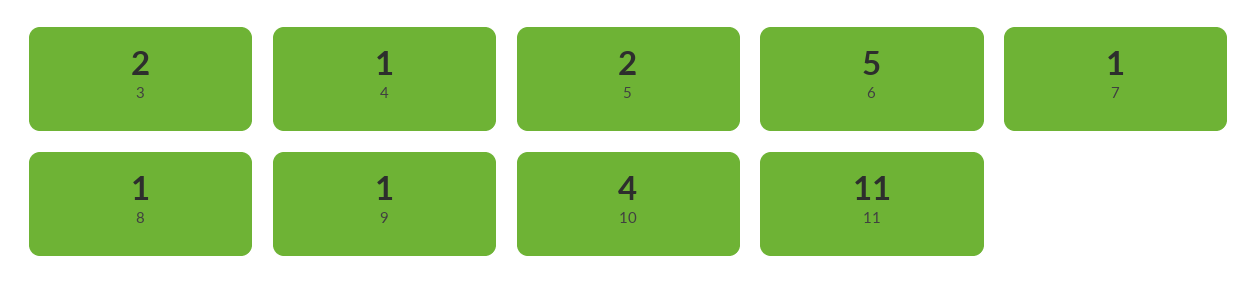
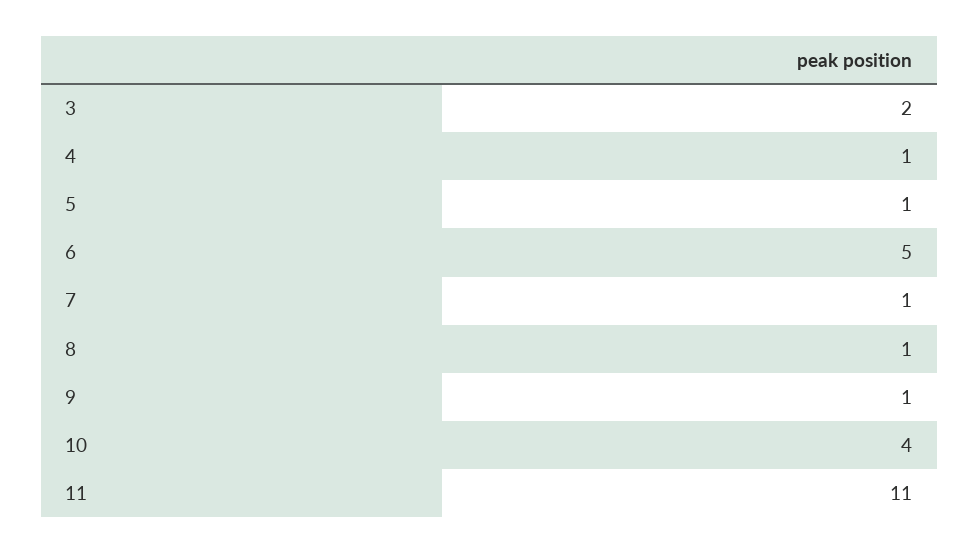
  {
    "3": 2,
    "4": 1,
-   "5": 2,
+   "5": 1,
    "6": 5,
    "7": 1,
    "8": 1,
    "9": 1,
    "10": 4,
    "11": 11
  }

